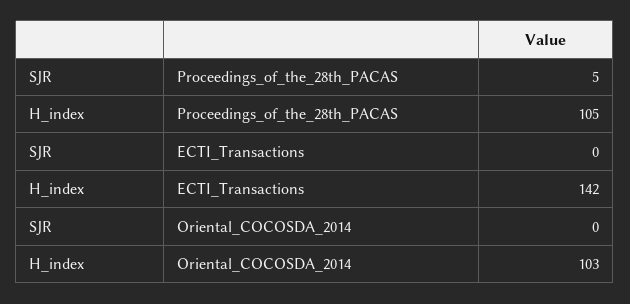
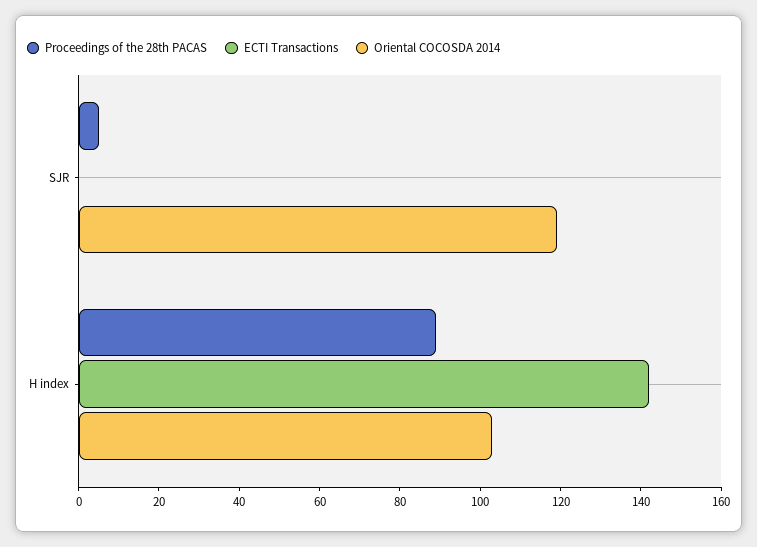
  {
    "Proceedings_of_the_28th_PACAS": {
      "SJR": 5,
-     "H_index": 105
+     "H_index": 90
    },
    "ECTI_Transactions": {
      "SJR": 0,
      "H_index": 142
    },
    "Oriental_COCOSDA_2014": {
-     "SJR": 0,
+     "SJR": 120,
      "H_index": 103
    }
  }

